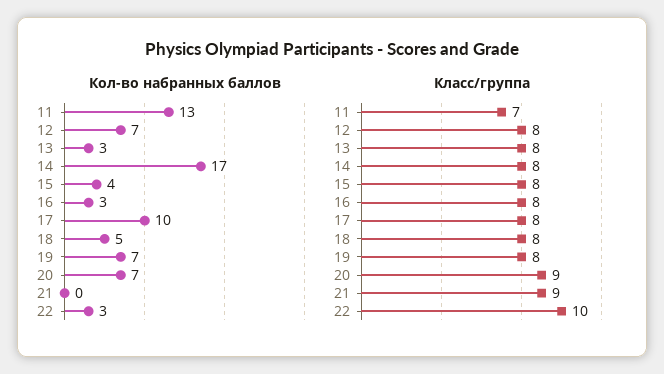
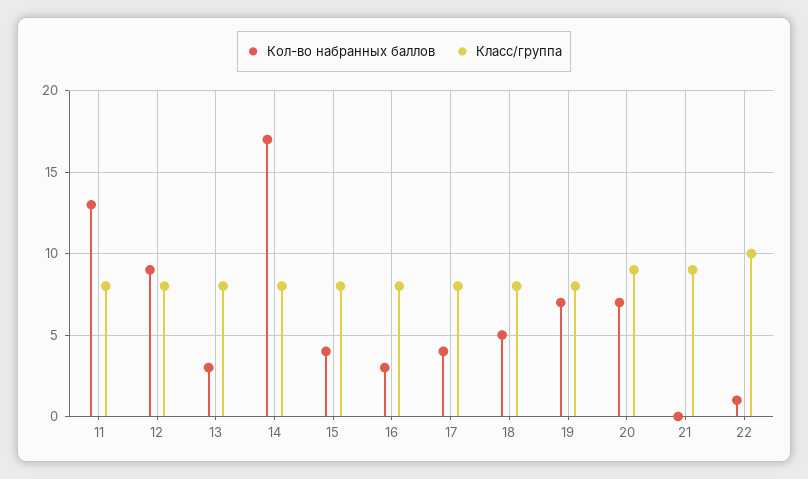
  {
    "Кол-во набранных баллов": {
      "11": 13,
-     "12": 7,
+     "12": 9,
      "13": 3,
      "14": 17,
      "15": 4,
      "16": 3,
-     "17": 10,
+     "17": 4,
      "18": 5,
      "19": 7,
      "20": 7,
      "21": 0,
-     "22": 3
+     "22": 1
    },
    "Класс/группа": {
-     "11": 7,
+     "11": 8,
      "12": 8,
      "13": 8,
      "14": 8,
      "15": 8,
      "16": 8,
      "17": 8,
      "18": 8,
      "19": 8,
      "20": 9,
      "21": 9,
      "22": 10
    }
  }

